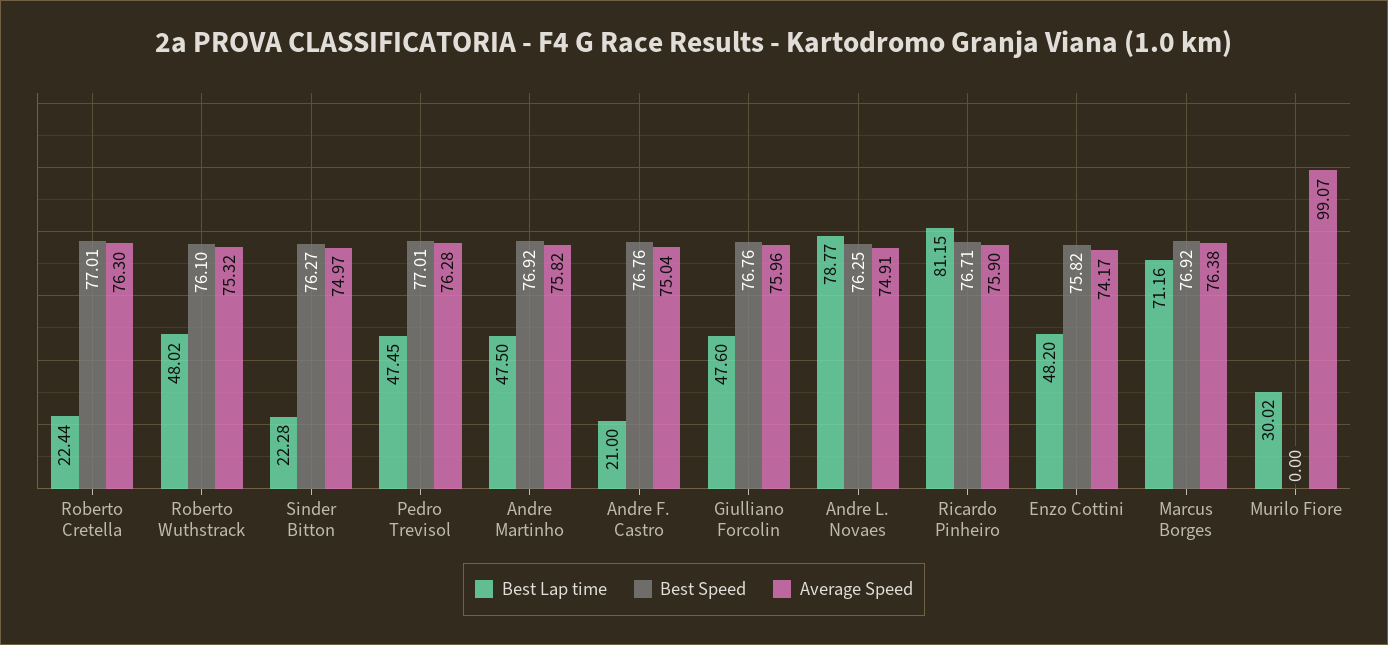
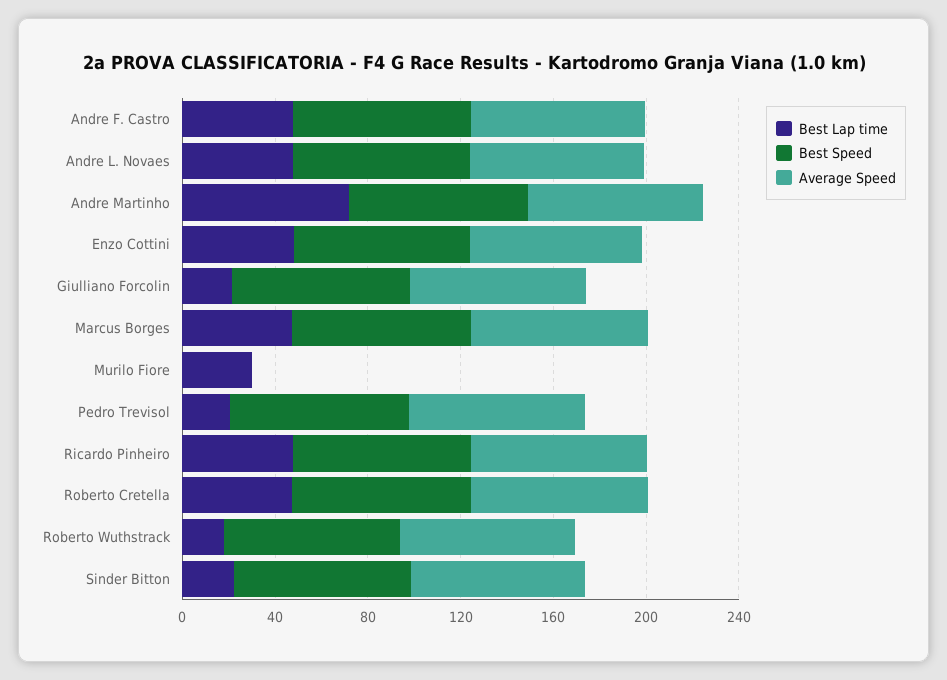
  {
    "Best Lap time": {
-     "Roberto Cretella": 22.44,
+     "Roberto Cretella": 50,
-     "Roberto Wuthstrack": 48.02,
+     "Roberto Wuthstrack": 20,
      "Sinder Bitton": 22.28,
-     "Pedro Trevisol": 47.45,
+     "Pedro Trevisol": 20,
-     "Andre Martinho": 47.5,
+     "Andre Martinho": 70,
-     "Andre F. Castro": 21,
+     "Andre F. Castro": 50,
-     "Giulliano Forcolin": 47.6,
+     "Giulliano Forcolin": 20,
-     "Andre L. Novaes": 78.77,
+     "Andre L. Novaes": 50,
-     "Ricardo Pinheiro": 81.15,
+     "Ricardo Pinheiro": 50,
      "Enzo Cottini": 48.2,
-     "Marcus Borges": 71.16,
+     "Marcus Borges": 50,
      "Murilo Fiore": 30.02
    },
    "Best Speed": {
      "Roberto Cretella": 77.01,
      "Roberto Wuthstrack": 76.1,
      "Sinder Bitton": 76.27,
      "Pedro Trevisol": 77.01,
      "Andre Martinho": 76.92,
      "Andre F. Castro": 76.76,
      "Giulliano Forcolin": 76.76,
      "Andre L. Novaes": 76.25,
      "Ricardo Pinheiro": 76.71,
      "Enzo Cottini": 75.82,
      "Marcus Borges": 76.92,
      "Murilo Fiore": 0
    },
    "Average Speed": {
      "Roberto Cretella": 76.3,
      "Roberto Wuthstrack": 75.32,
      "Sinder Bitton": 74.97,
      "Pedro Trevisol": 76.28,
      "Andre Martinho": 75.82,
      "Andre F. Castro": 75.04,
      "Giulliano Forcolin": 75.96,
      "Andre L. Novaes": 74.91,
      "Ricardo Pinheiro": 75.9,
      "Enzo Cottini": 74.17,
      "Marcus Borges": 76.38,
-     "Murilo Fiore": 99.07
+     "Murilo Fiore": 0
    }
  }

